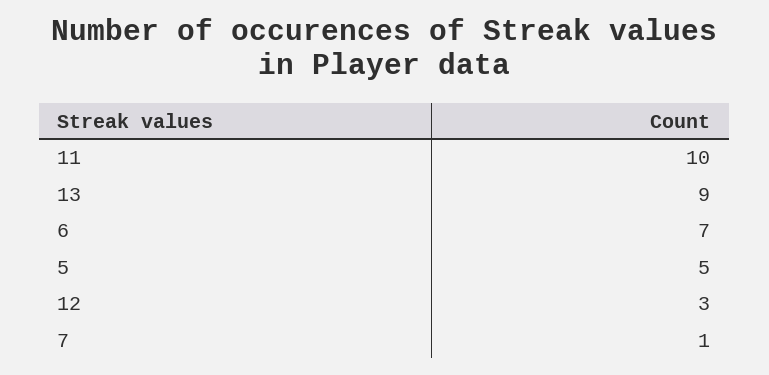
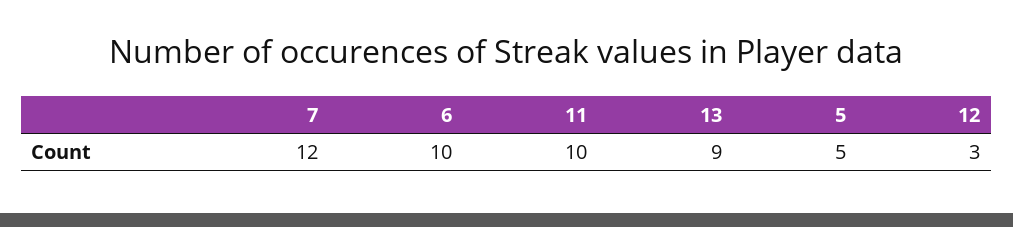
  {
    "11": 10,
    "13": 9,
-   "6": 7,
+   "6": 10,
    "5": 5,
    "12": 3,
-   "7": 1
+   "7": 12
  }

